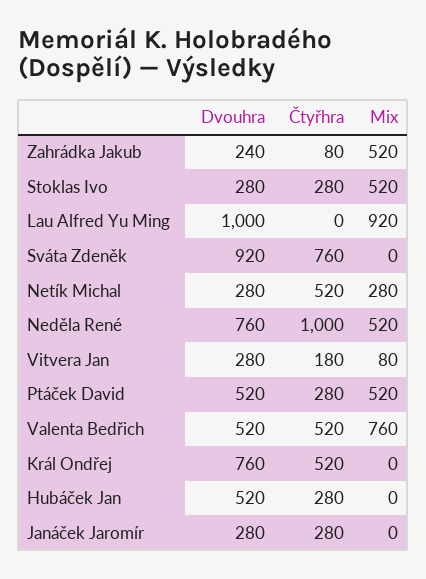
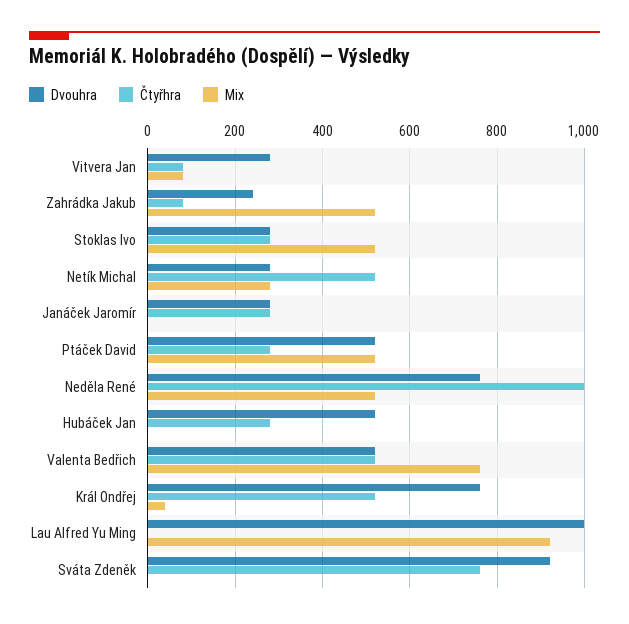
  {
    "Dvouhra": {
      "Zahrádka Jakub": 240,
      "Stoklas Ivo": 280,
      "Lau Alfred Yu Ming": 1000,
      "Sváta Zdeněk": 920,
      "Netík Michal": 280,
      "Neděla René": 760,
      "Vitvera Jan": 280,
      "Ptáček David": 520,
      "Valenta Bedřich": 520,
      "Král Ondřej": 760,
      "Hubáček Jan": 520,
      "Janáček Jaromír": 280
    },
    "Čtyřhra": {
      "Zahrádka Jakub": 80,
      "Stoklas Ivo": 280,
      "Lau Alfred Yu Ming": 0,
      "Sváta Zdeněk": 760,
      "Netík Michal": 520,
      "Neděla René": 1000,
-     "Vitvera Jan": 180,
+     "Vitvera Jan": 80,
      "Ptáček David": 280,
      "Valenta Bedřich": 520,
      "Král Ondřej": 520,
      "Hubáček Jan": 280,
      "Janáček Jaromír": 280
    },
    "Mix": {
      "Zahrádka Jakub": 520,
      "Stoklas Ivo": 520,
      "Lau Alfred Yu Ming": 920,
      "Sváta Zdeněk": 0,
      "Netík Michal": 280,
      "Neděla René": 520,
      "Vitvera Jan": 80,
      "Ptáček David": 520,
      "Valenta Bedřich": 760,
-     "Král Ondřej": 0,
+     "Král Ondřej": 40,
      "Hubáček Jan": 0,
      "Janáček Jaromír": 0
    }
  }

